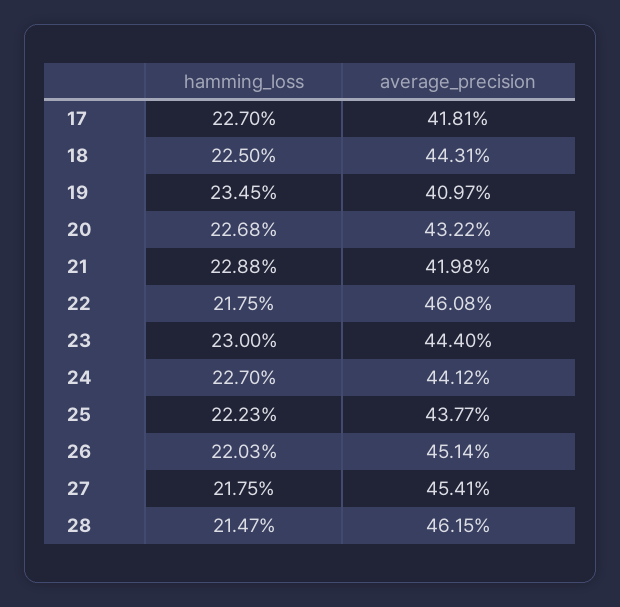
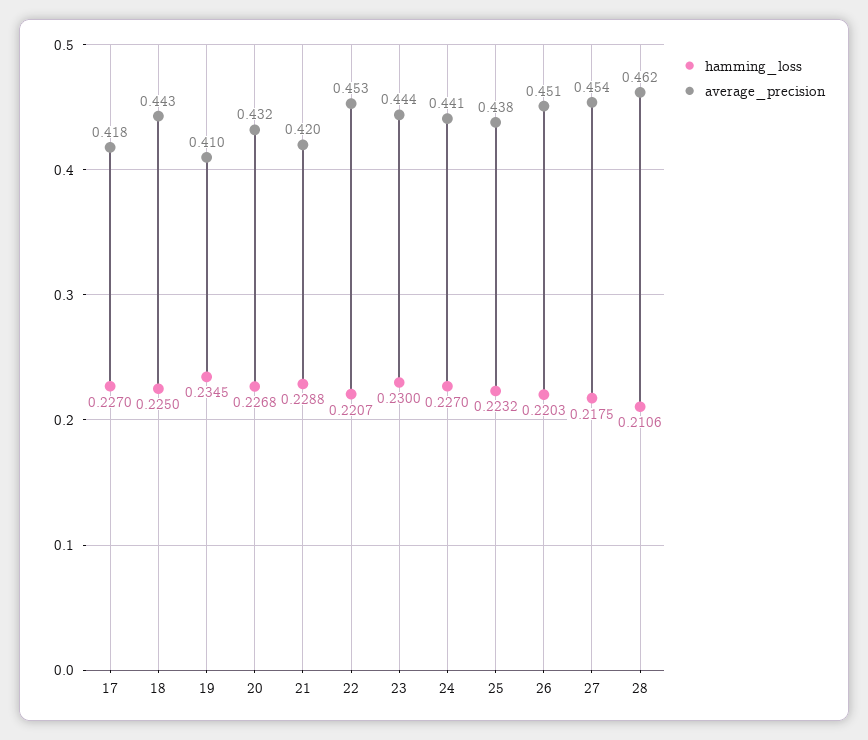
  {
    "hamming_loss": {
      "17": 0.227,
      "18": 0.225,
      "19": 0.2345,
      "20": 0.2268,
      "21": 0.2288,
-     "22": 0.2175,
+     "22": 0.2207,
      "23": 0.23,
      "24": 0.227,
-     "25": 0.2223,
+     "25": 0.2232,
      "26": 0.2203,
      "27": 0.2175,
-     "28": 0.2147
+     "28": 0.2106
    },
    "average_precision": {
      "17": 0.4181,
      "18": 0.4431,
      "19": 0.4097,
      "20": 0.4322,
      "21": 0.4198,
-     "22": 0.4608,
+     "22": 0.453,
      "23": 0.444,
      "24": 0.4412,
      "25": 0.4377,
      "26": 0.4514,
      "27": 0.4541,
      "28": 0.4615
    }
  }

